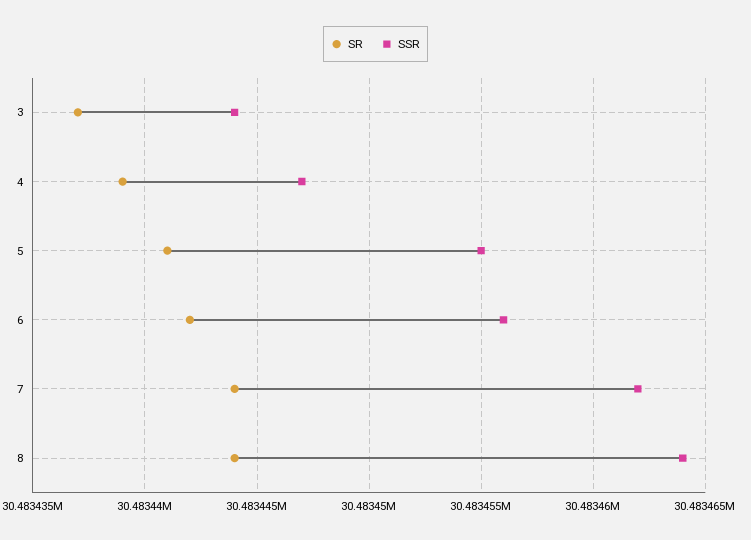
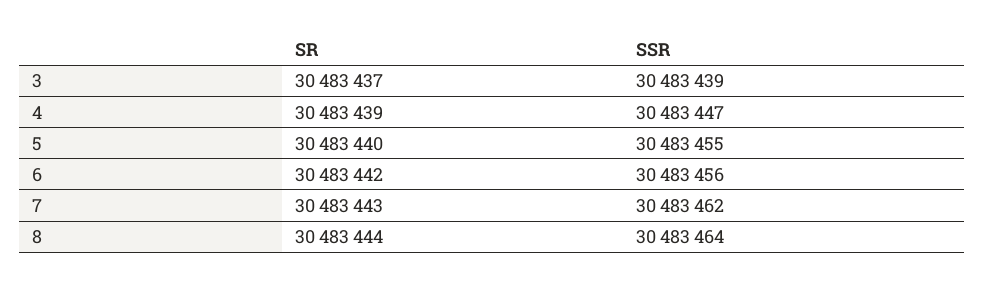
  {
    "SR": {
      "3": 30483437,
      "4": 30483439,
-     "5": 30483441,
+     "5": 30483440,
      "6": 30483442,
-     "7": 30483444,
+     "7": 30483443,
      "8": 30483444
    },
    "SSR": {
-     "3": 30483444,
+     "3": 30483439,
      "4": 30483447,
      "5": 30483455,
      "6": 30483456,
      "7": 30483462,
      "8": 30483464
    }
  }

